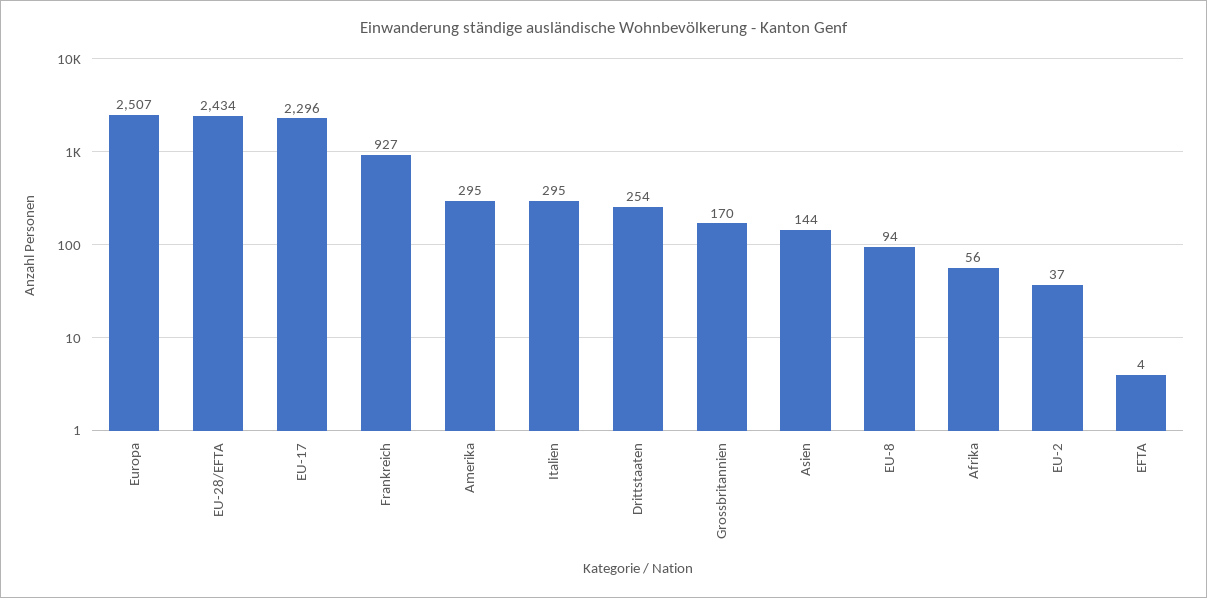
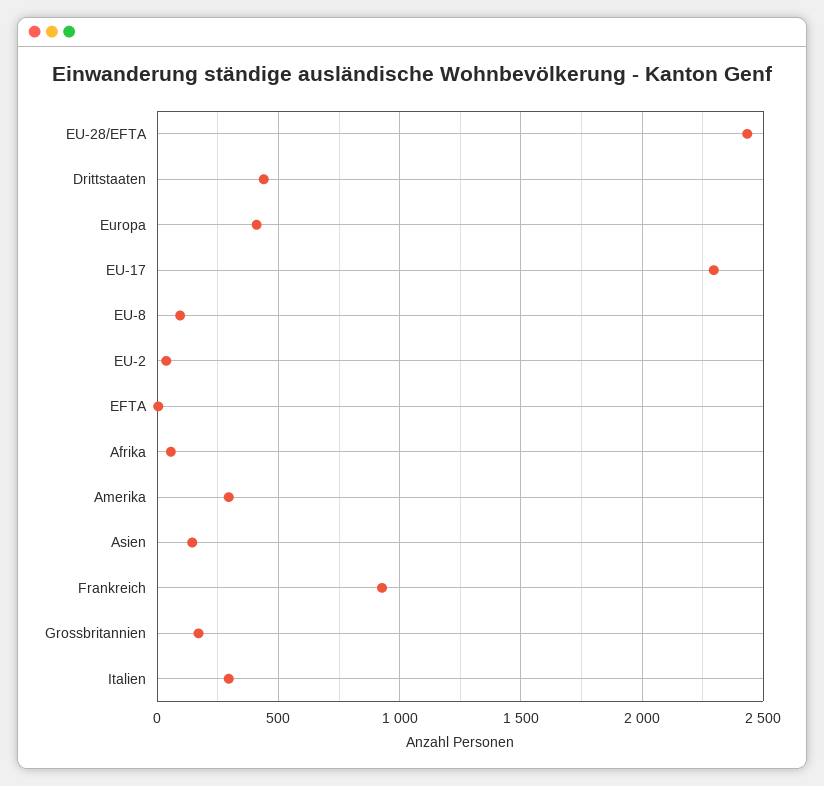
  {
-   "Europa": 2507,
+   "Europa": 400,
    "EU-28/EFTA": 2434,
    "EU-17": 2296,
    "Frankreich": 927,
    "Amerika": 295,
    "Italien": 295,
-   "Drittstaaten": 254,
+   "Drittstaaten": 450,
    "Grossbritannien": 170,
    "Asien": 144,
    "EU-8": 94,
    "Afrika": 56,
    "EU-2": 37,
    "EFTA": 4
  }

